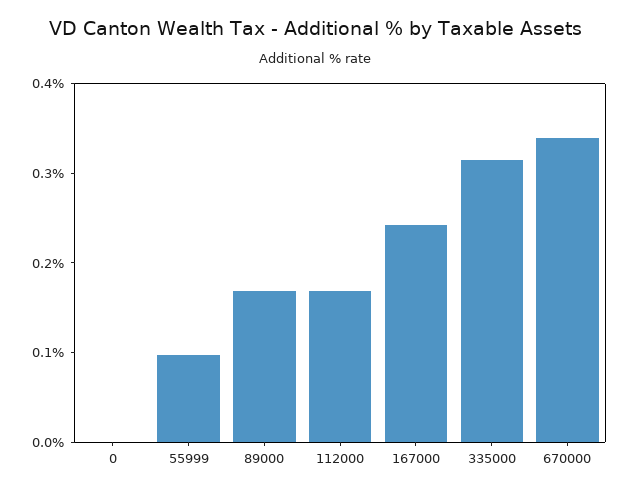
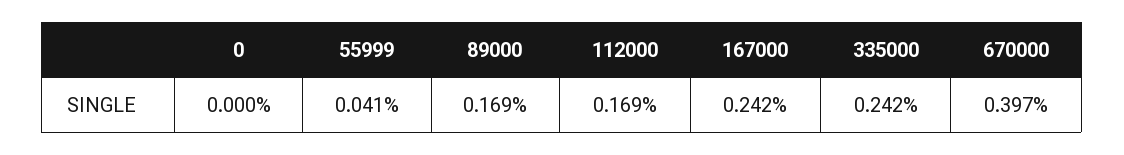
  {
    "0": 0,
-   "55999": 0.1,
+   "55999": 0.041,
    "89000": 0.169,
    "112000": 0.169,
    "167000": 0.242,
-   "335000": 0.32,
+   "335000": 0.242,
-   "670000": 0.34
+   "670000": 0.397
  }

